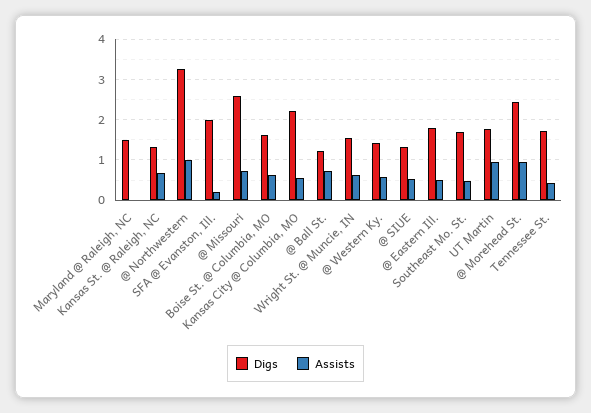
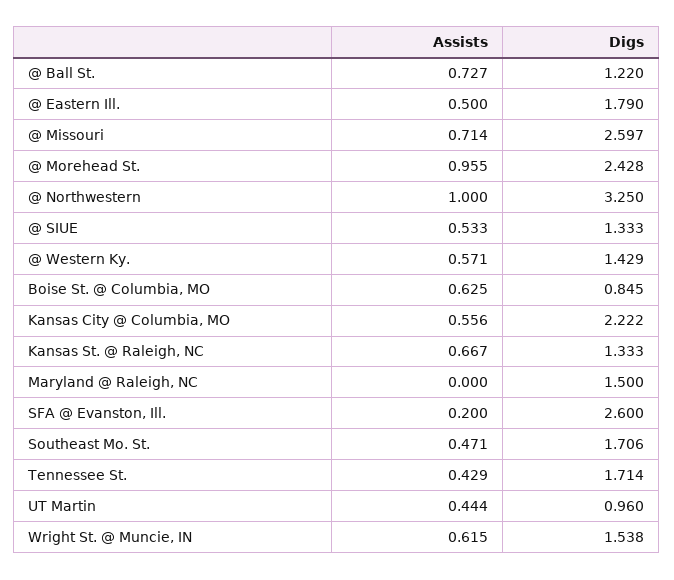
  {
    "Digs": {
      "Maryland @ Raleigh, NC": 1.5,
      "Kansas St. @ Raleigh, NC": 1.333,
      "@ Northwestern": 3.25,
-     "SFA @ Evanston, Ill.": 2,
+     "SFA @ Evanston, Ill.": 2.6,
      "@ Missouri": 2.597,
-     "Boise St. @ Columbia, MO": 1.6,
+     "Boise St. @ Columbia, MO": 0.845,
      "Kansas City @ Columbia, MO": 2.222,
      "@ Ball St.": 1.22,
      "Wright St. @ Muncie, IN": 1.538,
      "@ Western Ky.": 1.429,
      "@ SIUE": 1.333,
      "@ Eastern Ill.": 1.79,
      "Southeast Mo. St.": 1.706,
-     "UT Martin": 1.8,
+     "UT Martin": 0.96,
      "@ Morehead St.": 2.428,
      "Tennessee St.": 1.714
    },
    "Assists": {
      "Maryland @ Raleigh, NC": 0,
      "Kansas St. @ Raleigh, NC": 0.667,
      "@ Northwestern": 1,
      "SFA @ Evanston, Ill.": 0.2,
      "@ Missouri": 0.714,
      "Boise St. @ Columbia, MO": 0.625,
      "Kansas City @ Columbia, MO": 0.556,
      "@ Ball St.": 0.727,
      "Wright St. @ Muncie, IN": 0.615,
      "@ Western Ky.": 0.571,
      "@ SIUE": 0.533,
      "@ Eastern Ill.": 0.5,
      "Southeast Mo. St.": 0.471,
-     "UT Martin": 1,
+     "UT Martin": 0.444,
      "@ Morehead St.": 0.955,
      "Tennessee St.": 0.429
    }
  }

